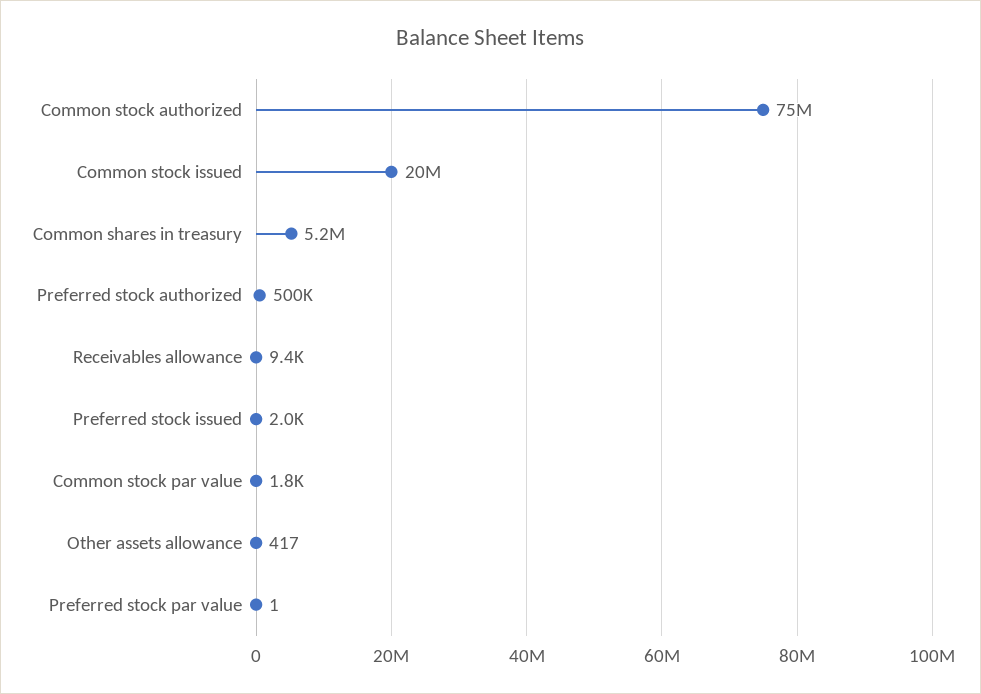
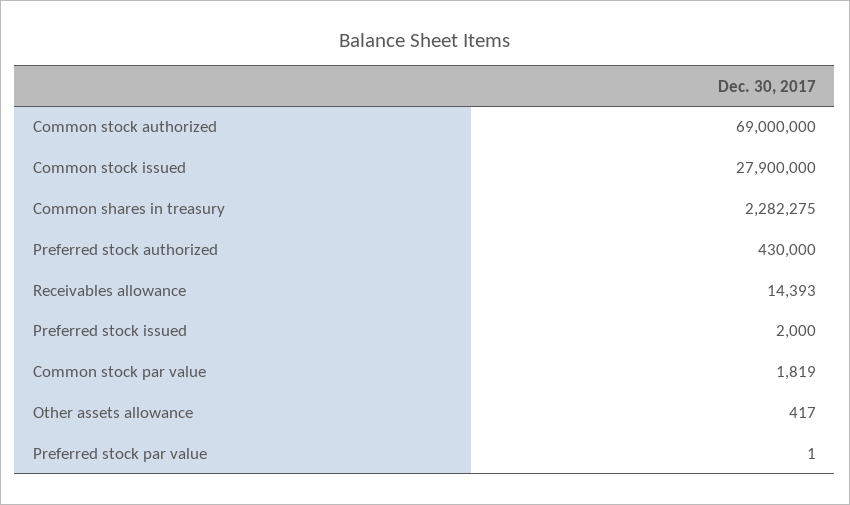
  {
-   "Common stock authorized": 75000000,
+   "Common stock authorized": 69000000,
-   "Common stock issued": 20000000,
+   "Common stock issued": 27900000,
-   "Common shares in treasury": 5200000,
+   "Common shares in treasury": 2282275,
-   "Preferred stock authorized": 500000,
+   "Preferred stock authorized": 430000,
-   "Receivables allowance": 9400,
+   "Receivables allowance": 14393,
    "Preferred stock issued": 2000,
    "Common stock par value": 1819,
    "Other assets allowance": 417,
    "Preferred stock par value": 1
  }

